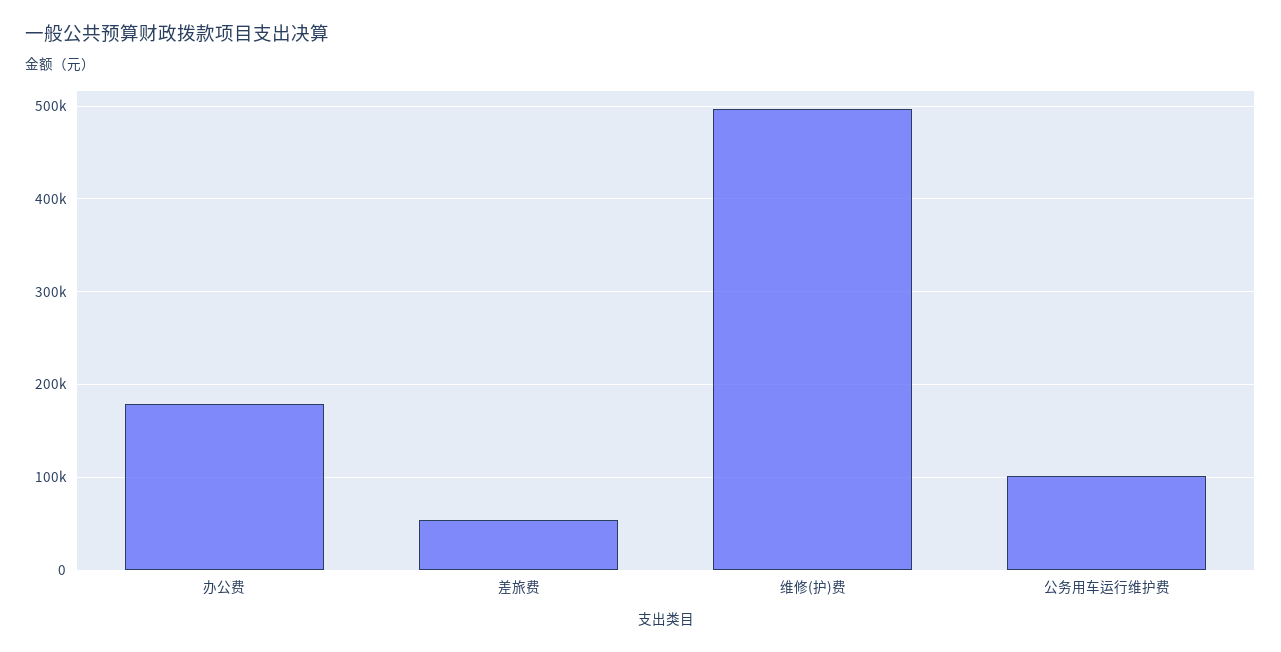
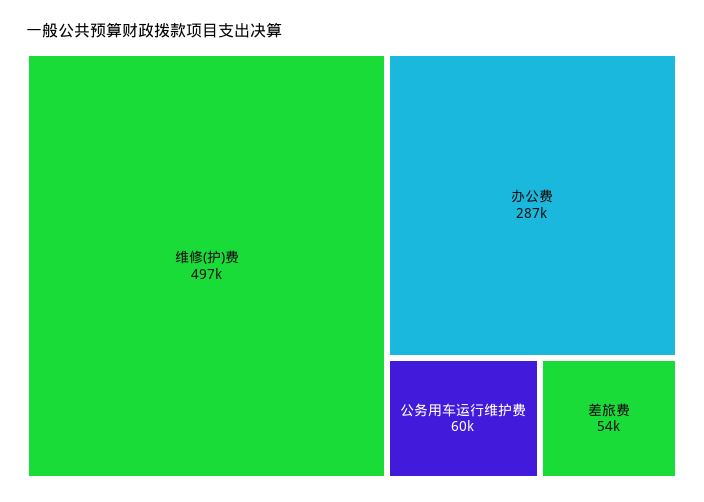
  {
-   "办公费": 180000,
+   "办公费": 287000,
    "差旅费": 54000,
    "维修(护)费": 497000,
-   "公务用车运行维护费": 100000
+   "公务用车运行维护费": 60000
  }

